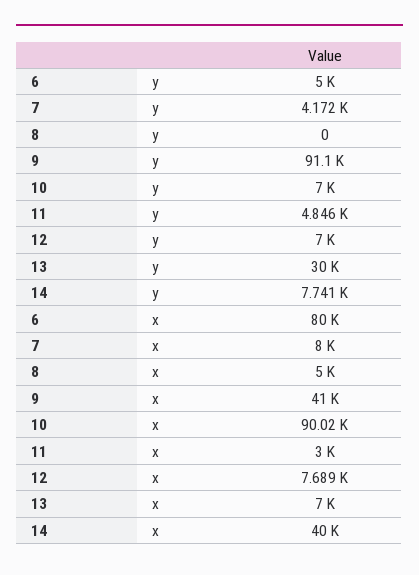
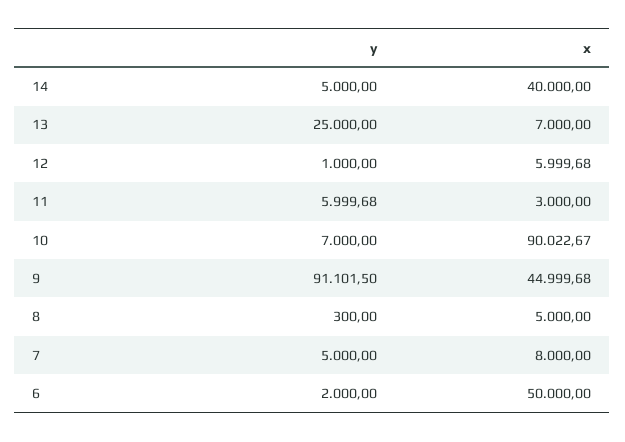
  {
    "6": {
-     "y": 5000,
+     "y": 2000,
-     "x": 80000
+     "x": 50000
    },
    "7": {
-     "y": 4172,
+     "y": 5000,
      "x": 8000
    },
    "8": {
-     "y": 0,
+     "y": 300,
      "x": 5000
    },
    "9": {
      "y": 91101.5,
-     "x": 41000
+     "x": 44999.68
    },
    "10": {
      "y": 7000,
      "x": 90022.67
    },
    "11": {
-     "y": 4846,
+     "y": 5999.68,
      "x": 3000
    },
    "12": {
-     "y": 7000,
+     "y": 1000,
-     "x": 7689
+     "x": 5999.68
    },
    "13": {
-     "y": 30000,
+     "y": 25000,
      "x": 7000
    },
    "14": {
-     "y": 7741,
+     "y": 5000,
      "x": 40000
    }
  }

